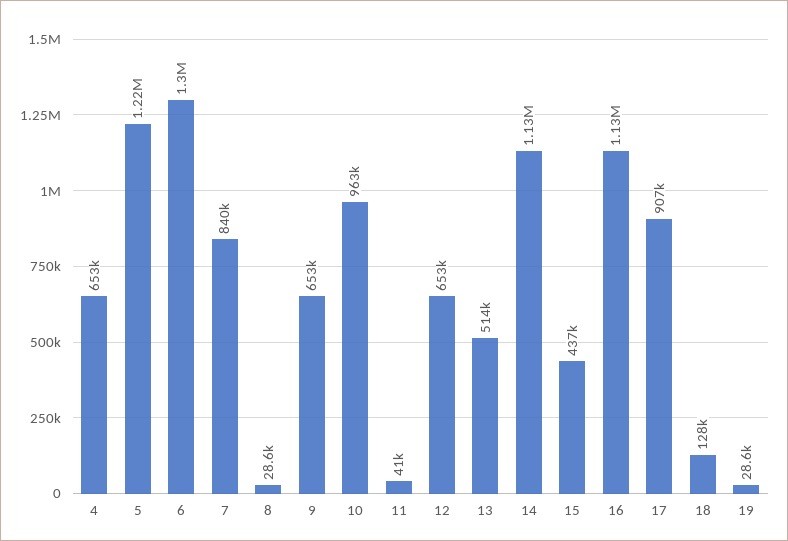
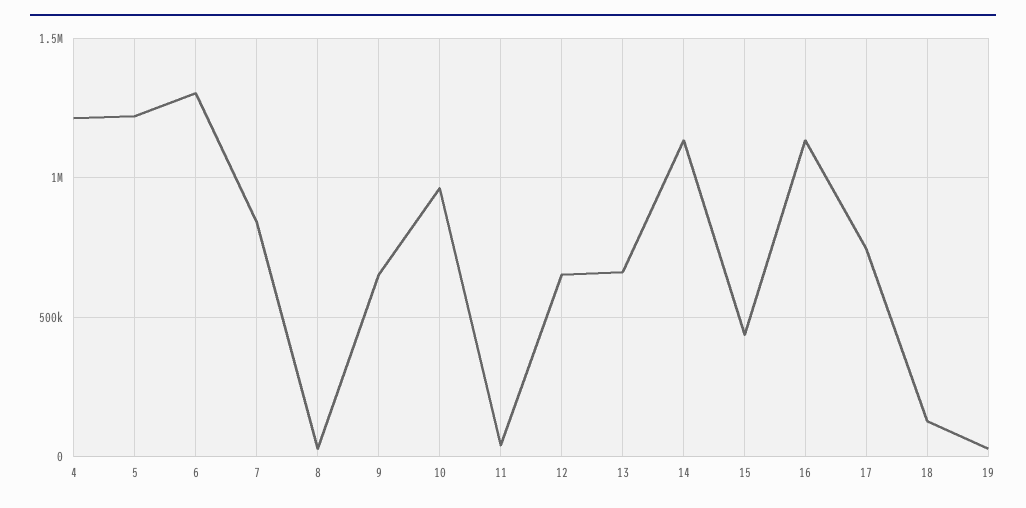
  {
-   "4": 653000,
+   "4": 1200000,
    "5": 1220000,
    "6": 1300000,
    "7": 840000,
    "8": 28600,
    "9": 653000,
    "10": 963000,
    "11": 41000,
    "12": 653000,
-   "13": 514000,
+   "13": 650000,
    "14": 1130000,
    "15": 437000,
    "16": 1130000,
-   "17": 907000,
+   "17": 750000,
    "18": 128000,
    "19": 28600
  }

